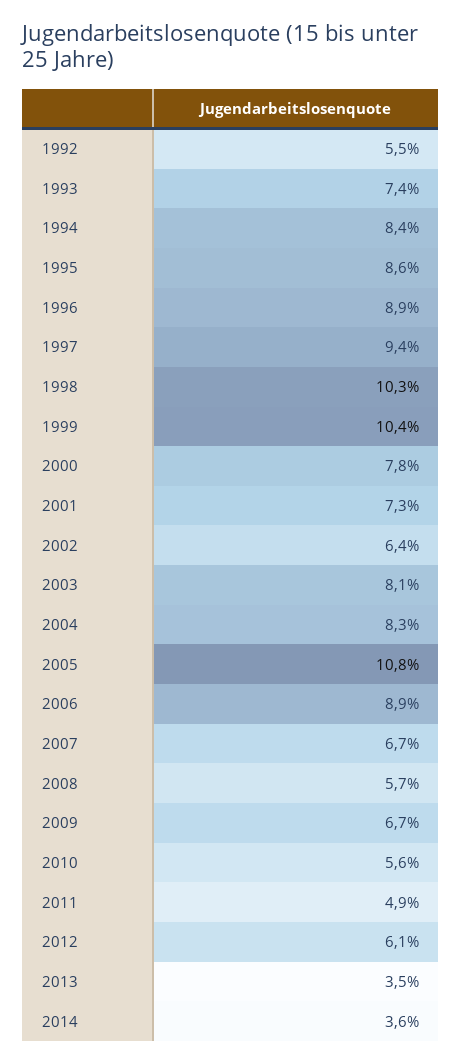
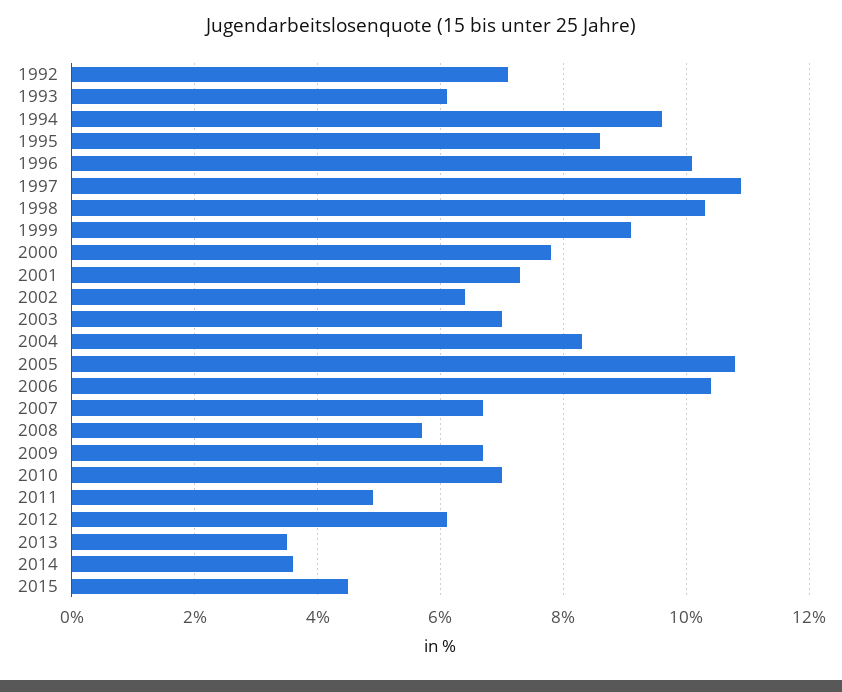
  {
-   "1992": 5.5,
+   "1992": 7,
-   "1993": 7.4,
+   "1993": 6,
-   "1994": 8.4,
+   "1994": 9.5,
    "1995": 8.6,
-   "1996": 8.9,
+   "1996": 10,
-   "1997": 9.4,
+   "1997": 11,
    "1998": 10.3,
-   "1999": 10.4,
+   "1999": 9,
    "2000": 7.8,
    "2001": 7.3,
    "2002": 6.4,
-   "2003": 8.1,
+   "2003": 7,
    "2004": 8.3,
    "2005": 10.8,
-   "2006": 8.9,
+   "2006": 10.5,
    "2007": 6.7,
    "2008": 5.7,
    "2009": 6.7,
-   "2010": 5.6,
+   "2010": 7,
    "2011": 4.9,
    "2012": 6.1,
    "2013": 3.5,
-   "2014": 3.6
+   "2014": 3.6,
+   "2015": 4.5
  }

